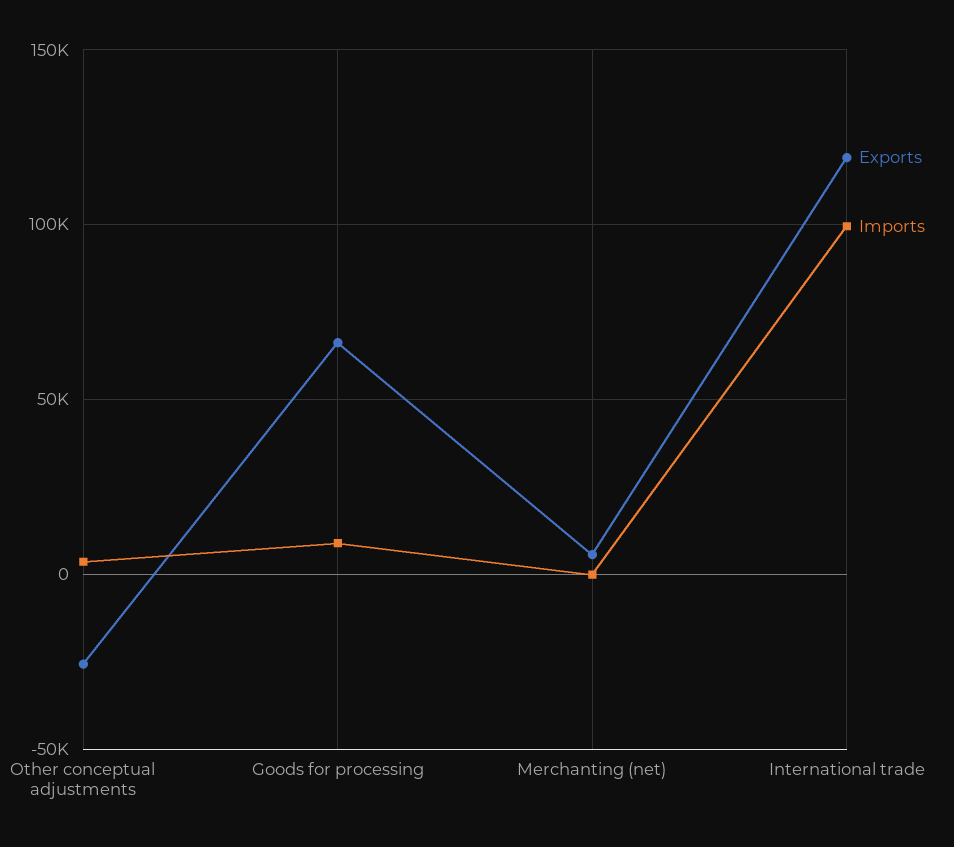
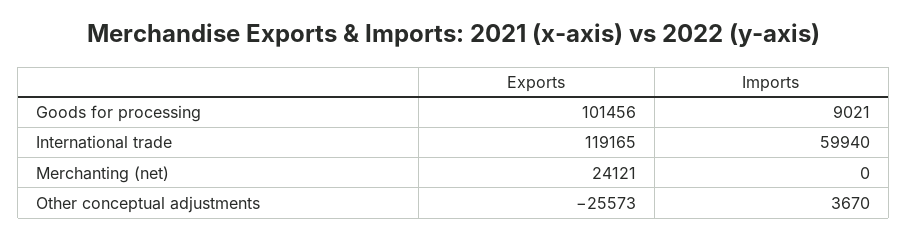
  {
    "Exports": {
      "Other conceptual adjustments": -25573,
-     "Goods for processing": 65000,
+     "Goods for processing": 101456,
-     "Merchanting (net)": 5000,
+     "Merchanting (net)": 24121,
      "International trade": 119165
    },
    "Imports": {
      "Other conceptual adjustments": 3670,
      "Goods for processing": 9021,
      "Merchanting (net)": 0,
-     "International trade": 100000
+     "International trade": 59940
    }
  }

